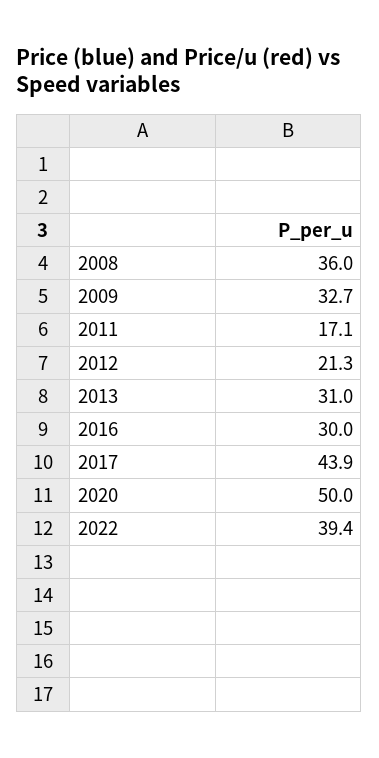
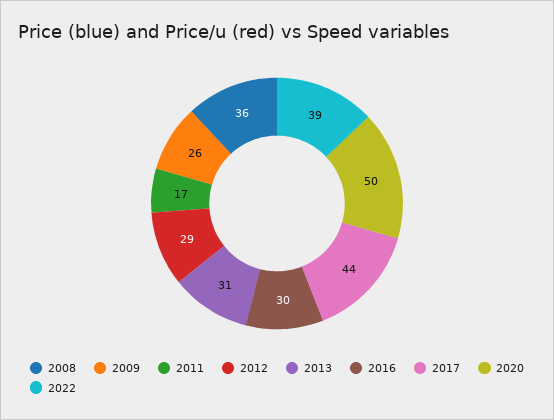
  {
    "2008": 36,
-   "2009": 32.7,
+   "2009": 26,
    "2011": 17.1,
-   "2012": 21.3,
+   "2012": 29,
    "2013": 31,
    "2016": 30,
    "2017": 43.9,
    "2020": 50,
    "2022": 39.4
  }

